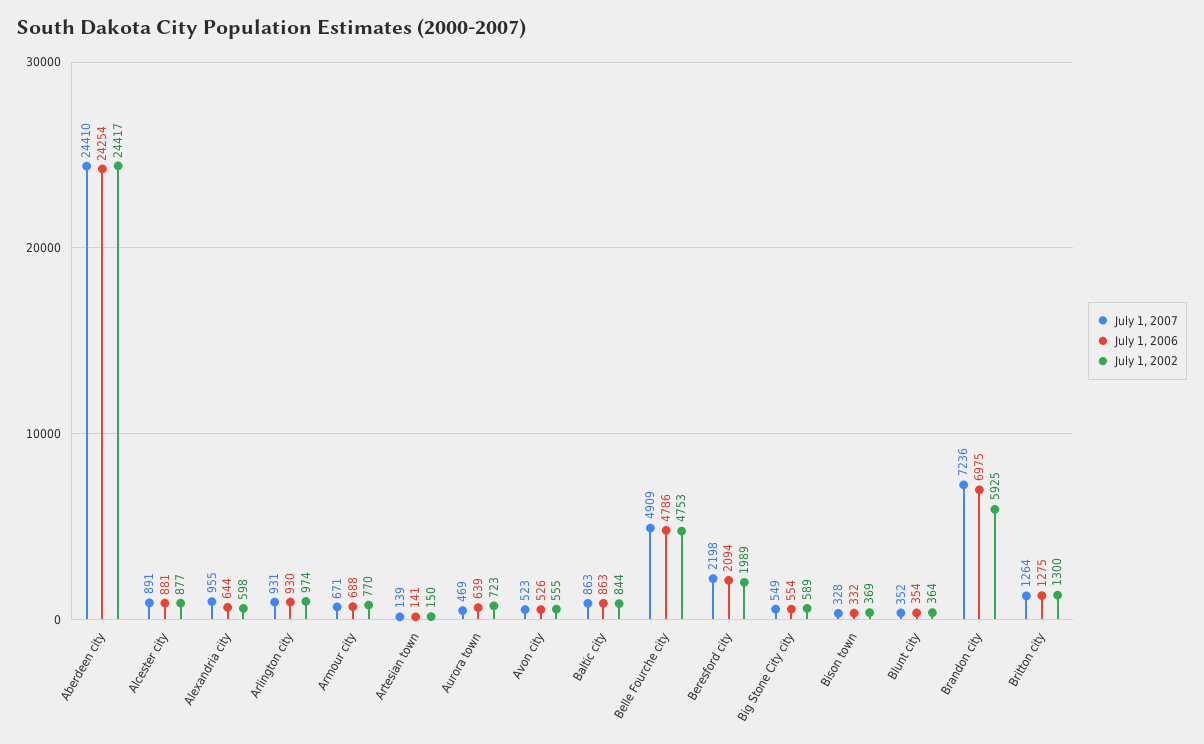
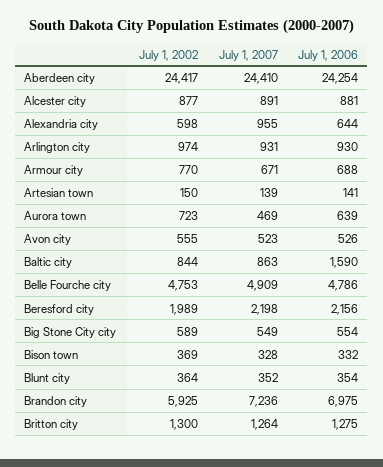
  {
    "July 1, 2007": {
      "Aberdeen city": 24410,
      "Alcester city": 891,
      "Alexandria city": 955,
      "Arlington city": 931,
      "Armour city": 671,
      "Artesian town": 139,
      "Aurora town": 469,
      "Avon city": 523,
      "Baltic city": 863,
      "Belle Fourche city": 4909,
      "Beresford city": 2198,
      "Big Stone City city": 549,
      "Bison town": 328,
      "Blunt city": 352,
      "Brandon city": 7236,
      "Britton city": 1264
    },
    "July 1, 2006": {
      "Aberdeen city": 24254,
      "Alcester city": 881,
      "Alexandria city": 644,
      "Arlington city": 930,
      "Armour city": 688,
      "Artesian town": 141,
      "Aurora town": 639,
      "Avon city": 526,
-     "Baltic city": 863,
+     "Baltic city": 1590,
      "Belle Fourche city": 4786,
-     "Beresford city": 2094,
+     "Beresford city": 2156,
      "Big Stone City city": 554,
      "Bison town": 332,
      "Blunt city": 354,
      "Brandon city": 6975,
      "Britton city": 1275
    },
    "July 1, 2002": {
      "Aberdeen city": 24417,
      "Alcester city": 877,
      "Alexandria city": 598,
      "Arlington city": 974,
      "Armour city": 770,
      "Artesian town": 150,
      "Aurora town": 723,
      "Avon city": 555,
      "Baltic city": 844,
      "Belle Fourche city": 4753,
      "Beresford city": 1989,
      "Big Stone City city": 589,
      "Bison town": 369,
      "Blunt city": 364,
      "Brandon city": 5925,
      "Britton city": 1300
    }
  }

